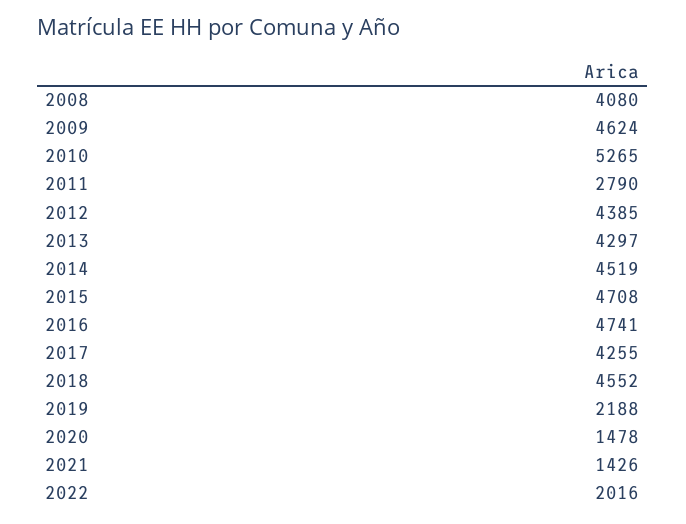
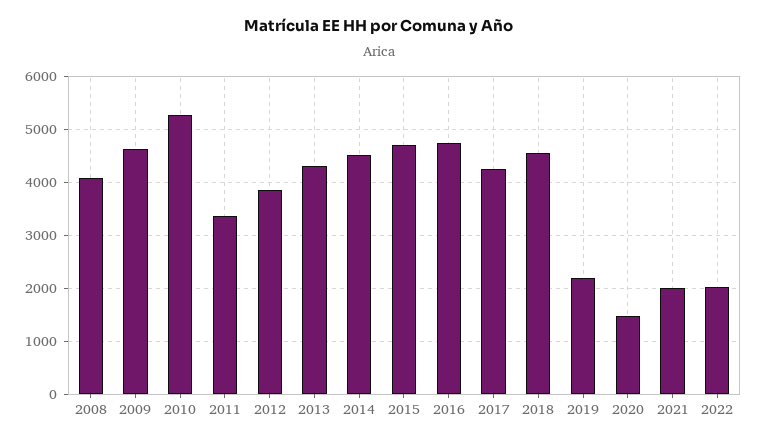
  {
    "2008": 4080,
    "2009": 4624,
    "2010": 5265,
-   "2011": 2790,
+   "2011": 3400,
-   "2012": 4385,
+   "2012": 3800,
    "2013": 4297,
    "2014": 4519,
    "2015": 4708,
    "2016": 4741,
    "2017": 4255,
    "2018": 4552,
    "2019": 2188,
    "2020": 1478,
-   "2021": 1426,
+   "2021": 2000,
    "2022": 2016
  }

